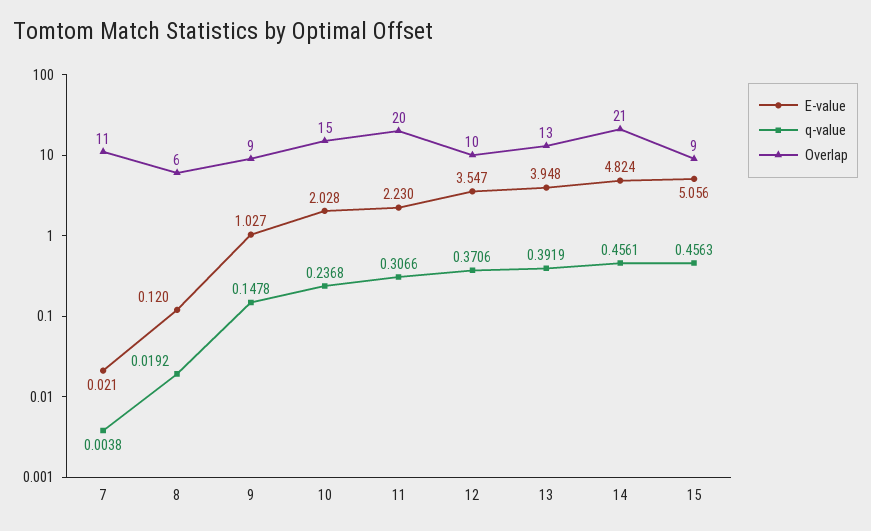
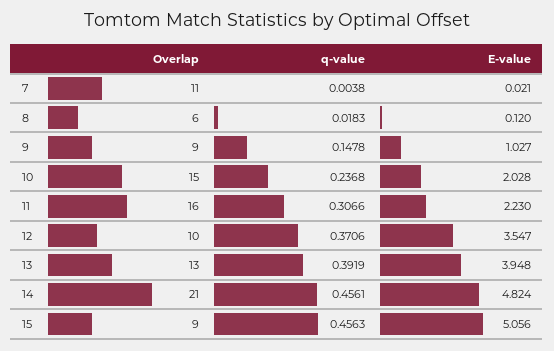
  {
    "E-value": {
      "7": 0.021,
      "8": 0.12,
      "9": 1.027,
      "10": 2.028,
      "11": 2.23,
      "12": 3.547,
      "13": 3.948,
      "14": 4.824,
      "15": 5.056
    },
    "q-value": {
      "7": 0.0038,
-     "8": 0.0192,
+     "8": 0.0183,
      "9": 0.1478,
      "10": 0.2368,
      "11": 0.3066,
      "12": 0.3706,
      "13": 0.3919,
      "14": 0.4561,
      "15": 0.4563
    },
    "Overlap": {
      "7": 11,
      "8": 6,
      "9": 9,
      "10": 15,
-     "11": 20,
+     "11": 16,
      "12": 10,
      "13": 13,
      "14": 21,
      "15": 9
    }
  }

